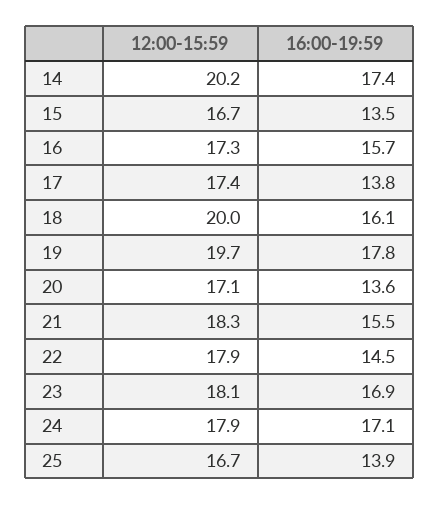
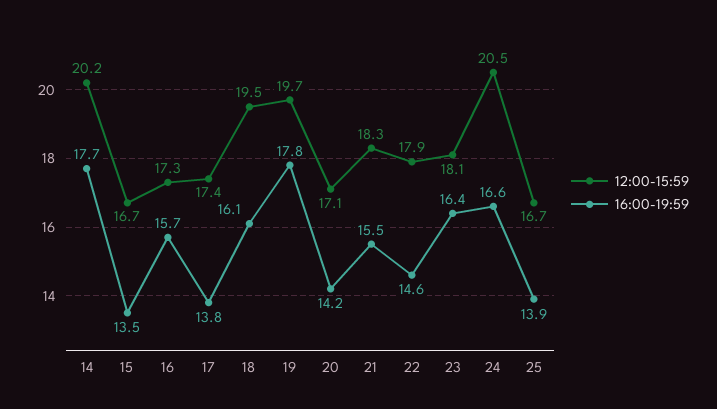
  {
    "12:00-15:59": {
      "14": 20.2,
      "15": 16.7,
      "16": 17.3,
      "17": 17.4,
-     "18": 20,
+     "18": 19.5,
      "19": 19.7,
      "20": 17.1,
      "21": 18.3,
      "22": 17.9,
      "23": 18.1,
-     "24": 17.9,
+     "24": 20.5,
      "25": 16.7
    },
    "16:00-19:59": {
-     "14": 17.4,
+     "14": 17.7,
      "15": 13.5,
      "16": 15.7,
      "17": 13.8,
      "18": 16.1,
      "19": 17.8,
-     "20": 13.6,
+     "20": 14.2,
      "21": 15.5,
-     "22": 14.5,
+     "22": 14.6,
-     "23": 16.9,
+     "23": 16.4,
-     "24": 17.1,
+     "24": 16.6,
      "25": 13.9
    }
  }

